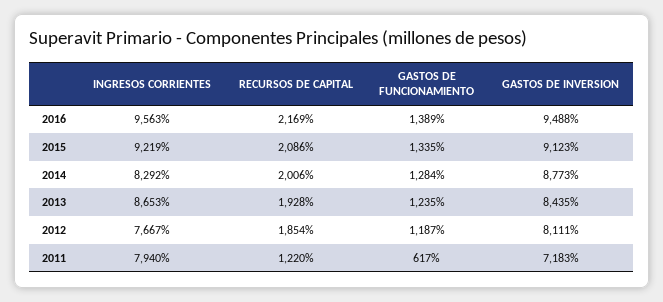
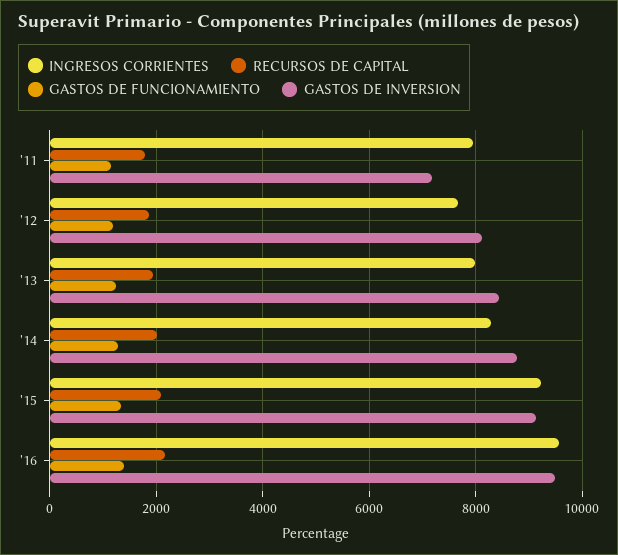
  {
    "INGRESOS CORRIENTES": {
      "2016": 9563,
      "2015": 9219,
      "2014": 8292,
-     "2013": 8653,
+     "2013": 8000,
      "2012": 7667,
      "2011": 7940
    },
    "RECURSOS DE CAPITAL": {
      "2016": 2169,
      "2015": 2086,
      "2014": 2006,
      "2013": 1928,
      "2012": 1854,
-     "2011": 1220
+     "2011": 1800
    },
    "GASTOS DE FUNCIONAMIENTO": {
      "2016": 1389,
      "2015": 1335,
      "2014": 1284,
      "2013": 1235,
      "2012": 1187,
-     "2011": 617
+     "2011": 1200
    },
    "GASTOS DE INVERSION": {
      "2016": 9488,
      "2015": 9123,
      "2014": 8773,
      "2013": 8435,
      "2012": 8111,
      "2011": 7183
    }
  }

